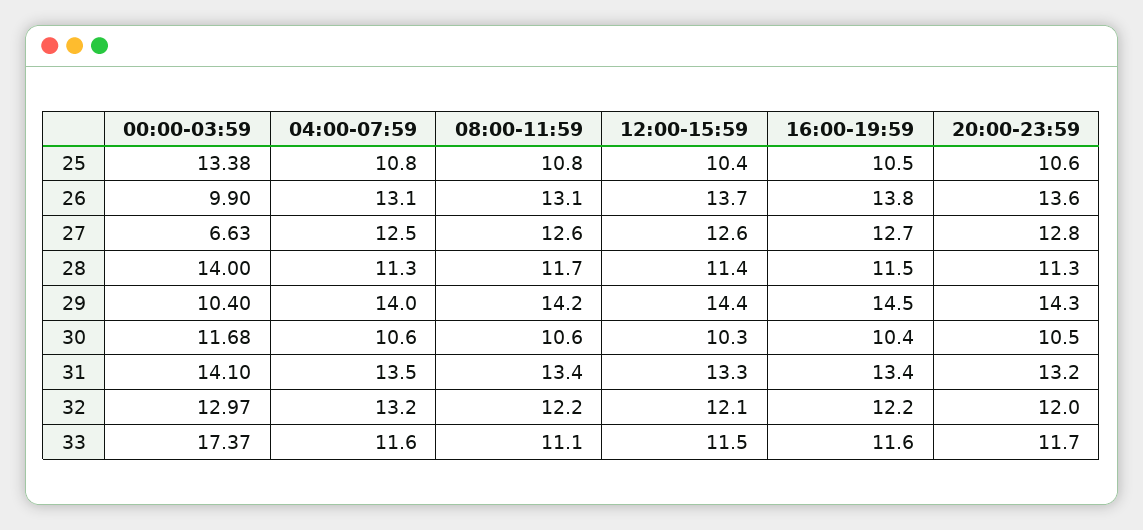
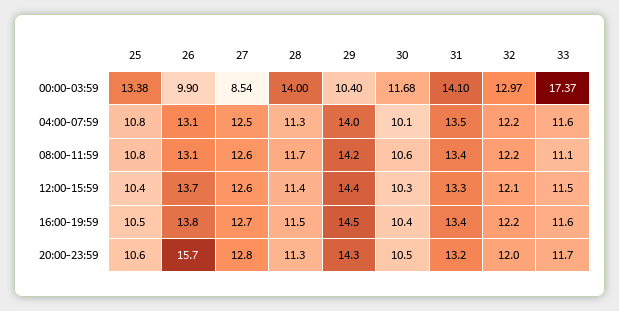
  {
    "00:00-03:59": {
      "25": 13.38,
      "26": 9.9,
-     "27": 6.63,
+     "27": 8.54,
      "28": 14,
      "29": 10.4,
      "30": 11.68,
      "31": 14.1,
      "32": 12.97,
      "33": 17.37
    },
    "04:00-07:59": {
      "25": 10.8,
      "26": 13.1,
      "27": 12.5,
      "28": 11.3,
      "29": 14,
-     "30": 10.6,
+     "30": 10.1,
      "31": 13.5,
-     "32": 13.2,
+     "32": 12.2,
      "33": 11.6
    },
    "08:00-11:59": {
      "25": 10.8,
      "26": 13.1,
      "27": 12.6,
      "28": 11.7,
      "29": 14.2,
      "30": 10.6,
      "31": 13.4,
      "32": 12.2,
      "33": 11.1
    },
    "12:00-15:59": {
      "25": 10.4,
      "26": 13.7,
      "27": 12.6,
      "28": 11.4,
      "29": 14.4,
      "30": 10.3,
      "31": 13.3,
      "32": 12.1,
      "33": 11.5
    },
    "16:00-19:59": {
      "25": 10.5,
      "26": 13.8,
      "27": 12.7,
      "28": 11.5,
      "29": 14.5,
      "30": 10.4,
      "31": 13.4,
      "32": 12.2,
      "33": 11.6
    },
    "20:00-23:59": {
      "25": 10.6,
-     "26": 13.6,
+     "26": 15.7,
      "27": 12.8,
      "28": 11.3,
      "29": 14.3,
      "30": 10.5,
      "31": 13.2,
      "32": 12,
      "33": 11.7
    }
  }

